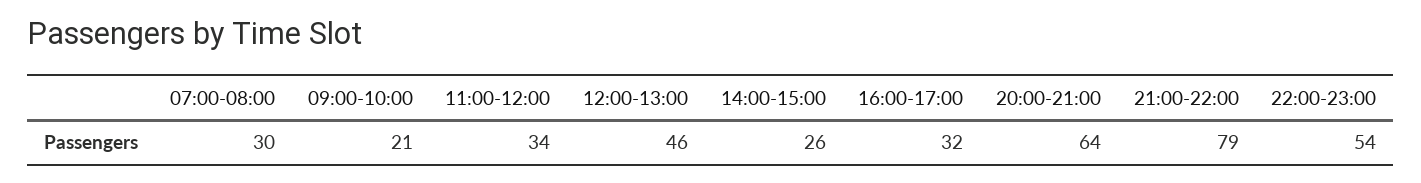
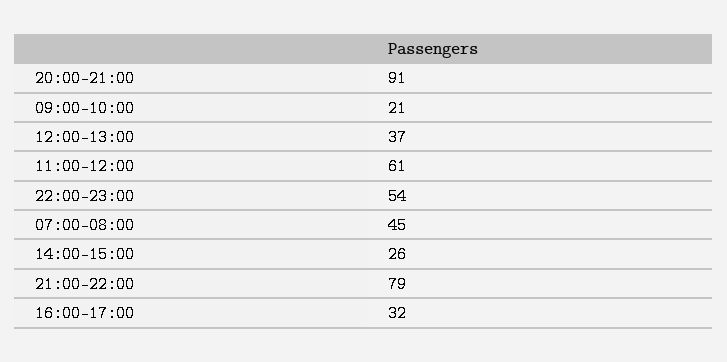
  {
-   "07:00-08:00": 30,
+   "07:00-08:00": 45,
    "09:00-10:00": 21,
-   "11:00-12:00": 34,
+   "11:00-12:00": 61,
-   "12:00-13:00": 46,
+   "12:00-13:00": 37,
    "14:00-15:00": 26,
    "16:00-17:00": 32,
-   "20:00-21:00": 64,
+   "20:00-21:00": 91,
    "21:00-22:00": 79,
    "22:00-23:00": 54
  }

